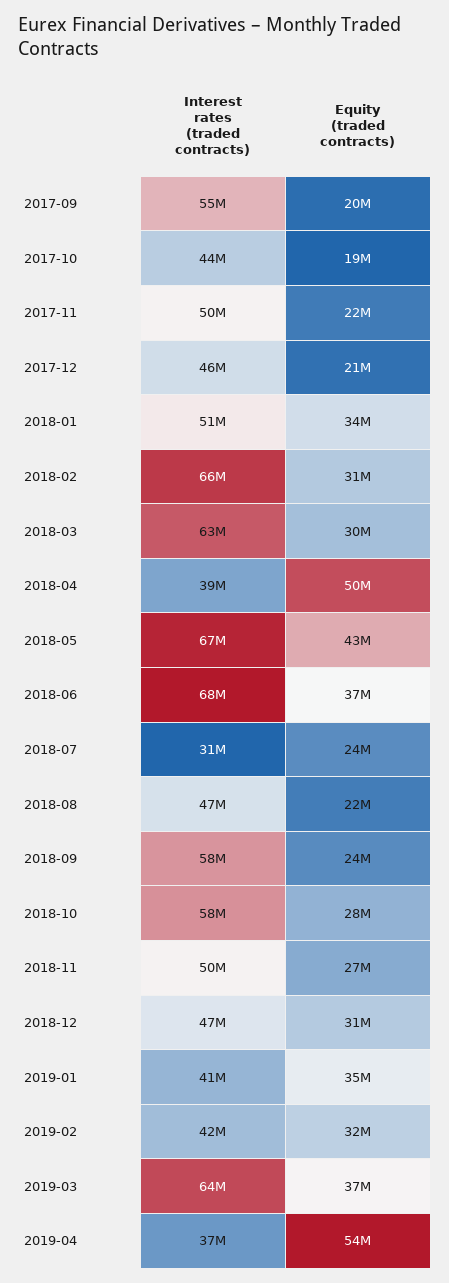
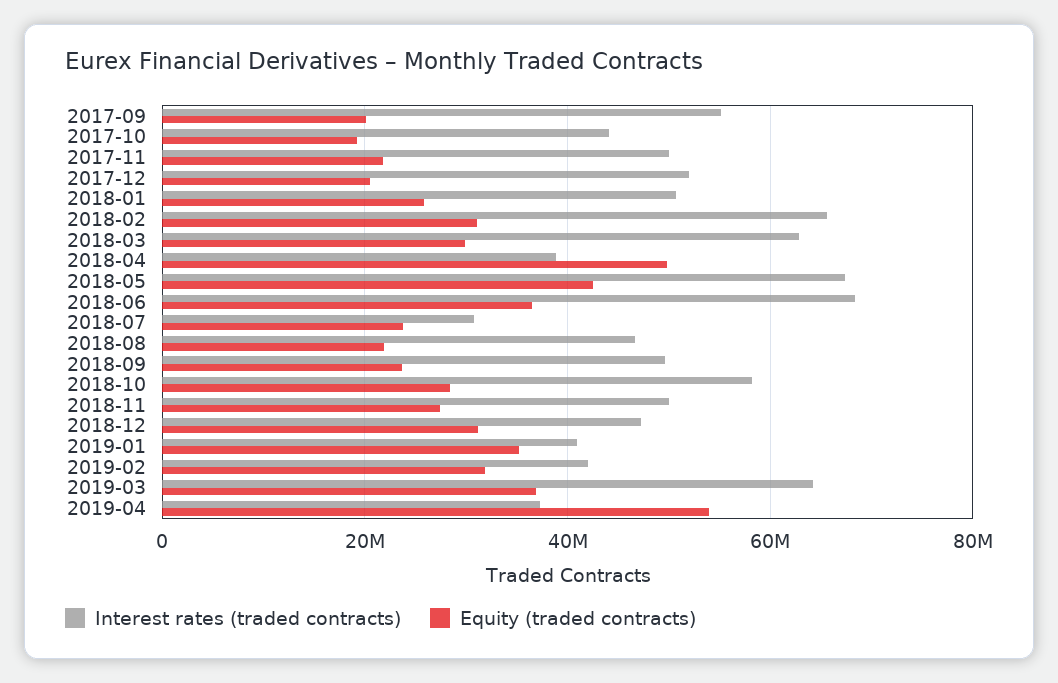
  {
    "Interest rates (traded contracts)": {
      "2017-09": 55000000,
      "2017-10": 44000000,
      "2017-11": 50000000,
-     "2017-12": 46000000,
+     "2017-12": 52000000,
      "2018-01": 51000000,
      "2018-02": 66000000,
      "2018-03": 63000000,
      "2018-04": 39000000,
      "2018-05": 67000000,
      "2018-06": 68000000,
      "2018-07": 31000000,
      "2018-08": 47000000,
-     "2018-09": 58000000,
+     "2018-09": 50000000,
      "2018-10": 58000000,
      "2018-11": 50000000,
      "2018-12": 47000000,
      "2019-01": 41000000,
      "2019-02": 42000000,
      "2019-03": 64000000,
      "2019-04": 37000000
    },
    "Equity (traded contracts)": {
      "2017-09": 20000000,
      "2017-10": 19000000,
      "2017-11": 22000000,
      "2017-12": 21000000,
-     "2018-01": 34000000,
+     "2018-01": 26000000,
      "2018-02": 31000000,
      "2018-03": 30000000,
      "2018-04": 50000000,
      "2018-05": 43000000,
      "2018-06": 37000000,
      "2018-07": 24000000,
      "2018-08": 22000000,
      "2018-09": 24000000,
      "2018-10": 28000000,
      "2018-11": 27000000,
      "2018-12": 31000000,
      "2019-01": 35000000,
      "2019-02": 32000000,
      "2019-03": 37000000,
      "2019-04": 54000000
    }
  }

